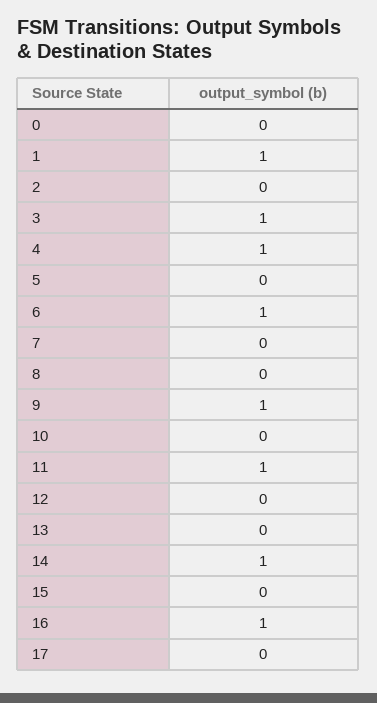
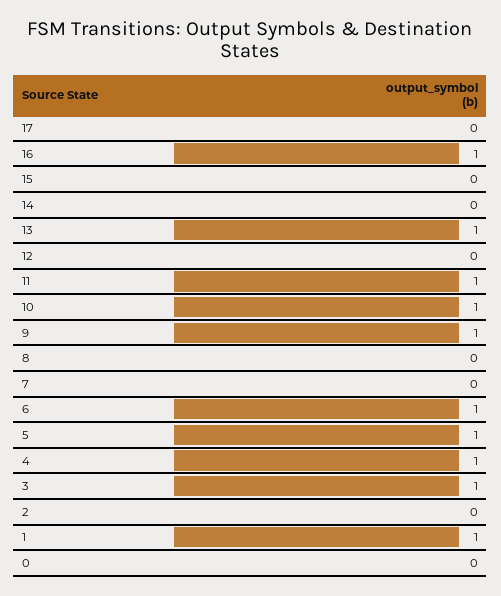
  {
    "0": 0,
    "1": 1,
    "2": 0,
    "3": 1,
    "4": 1,
-   "5": 0,
+   "5": 1,
    "6": 1,
    "7": 0,
    "8": 0,
    "9": 1,
-   "10": 0,
+   "10": 1,
    "11": 1,
    "12": 0,
-   "13": 0,
+   "13": 1,
-   "14": 1,
+   "14": 0,
    "15": 0,
    "16": 1,
    "17": 0
  }

